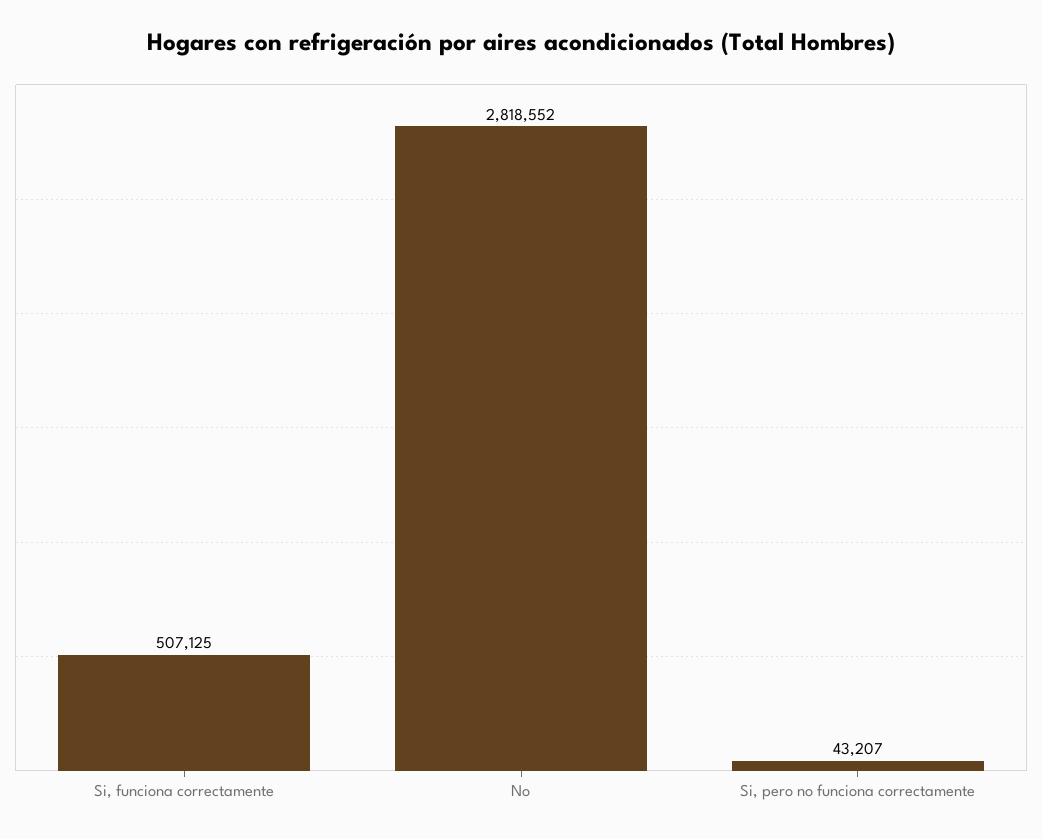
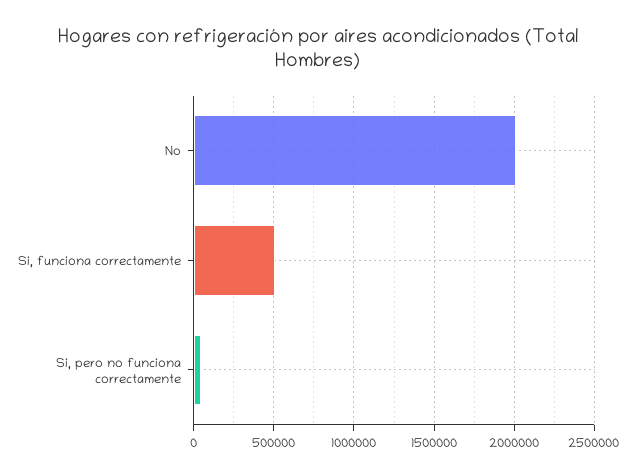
  {
    "Si, funciona correctamente": 507125,
-   "No": 2818552,
+   "No": 2000000,
    "Si, pero no funciona correctamente": 43207
  }

